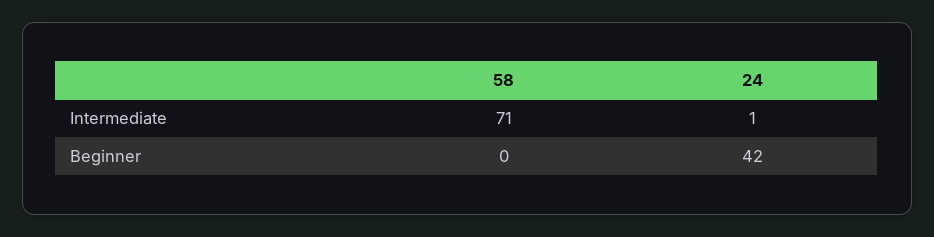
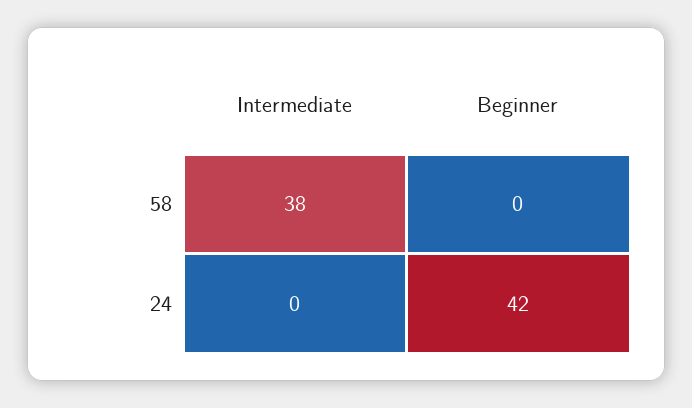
  {
    "58": {
-     "Intermediate": 71,
+     "Intermediate": 38,
      "Beginner": 0
    },
    "24": {
-     "Intermediate": 1,
+     "Intermediate": 0,
      "Beginner": 42
    }
  }

